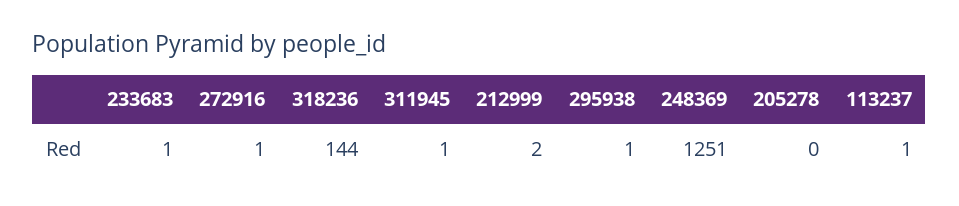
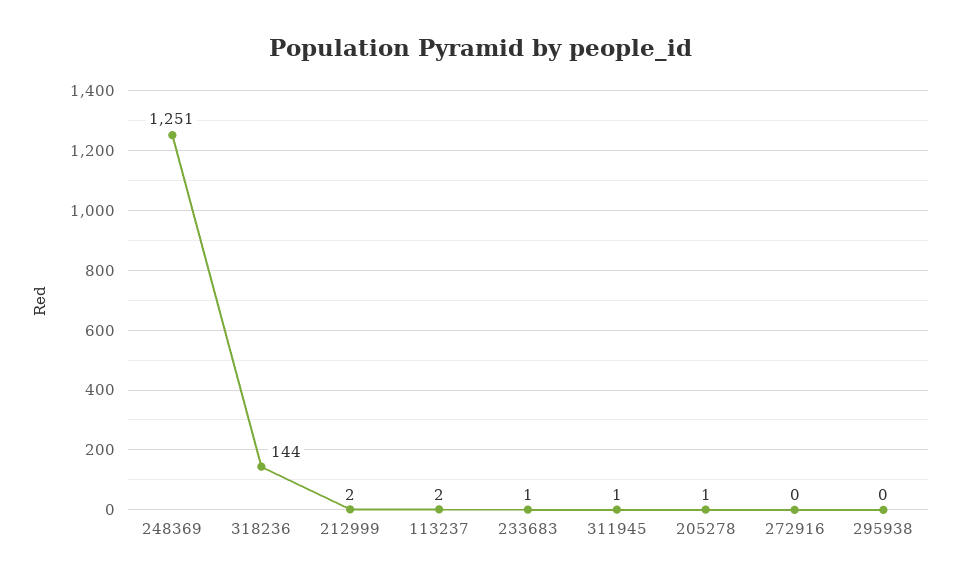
  {
    "233683": 1,
-   "272916": 1,
+   "272916": 0,
    "318236": 144,
    "311945": 1,
    "212999": 2,
-   "295938": 1,
+   "295938": 0,
    "248369": 1251,
-   "205278": 0,
+   "205278": 1,
-   "113237": 1
+   "113237": 2
  }

